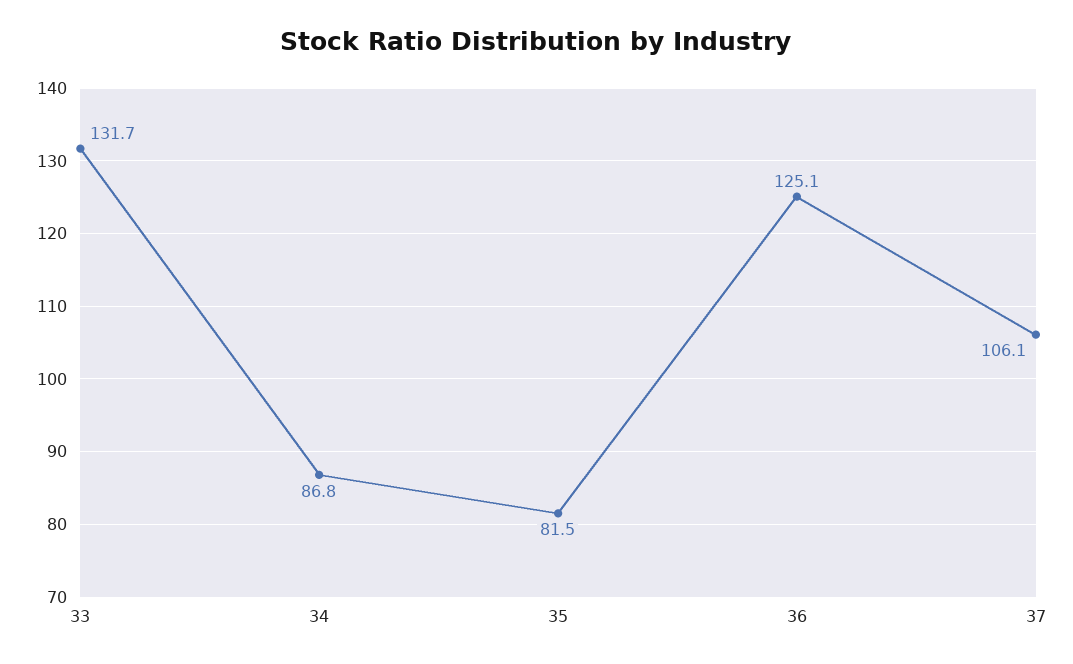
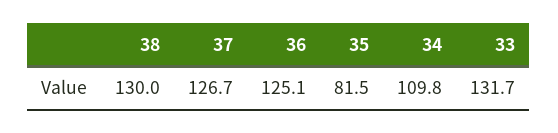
  {
    "33": 131.7,
-   "34": 86.8,
+   "34": 109.8,
    "35": 81.5,
    "36": 125.1,
-   "37": 106.1
+   "37": 126.7,
+   "38": 130
  }

